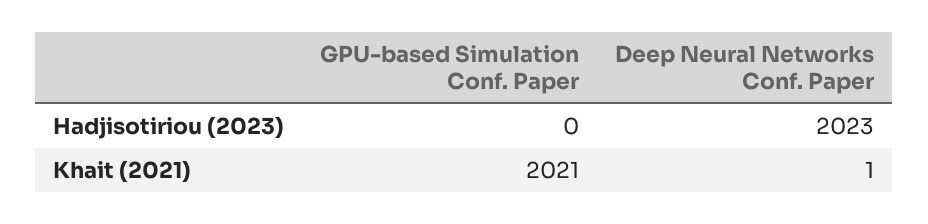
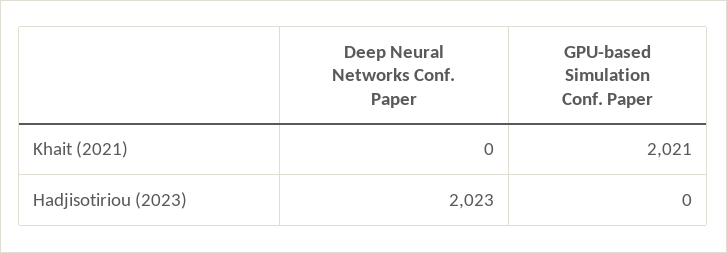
  {
    "GPU-based Simulation Conf. Paper": {
      "Hadjisotiriou (2023)": 0,
      "Khait (2021)": 2021
    },
    "Deep Neural Networks Conf. Paper": {
      "Hadjisotiriou (2023)": 2023,
-     "Khait (2021)": 1
+     "Khait (2021)": 0
    }
  }

